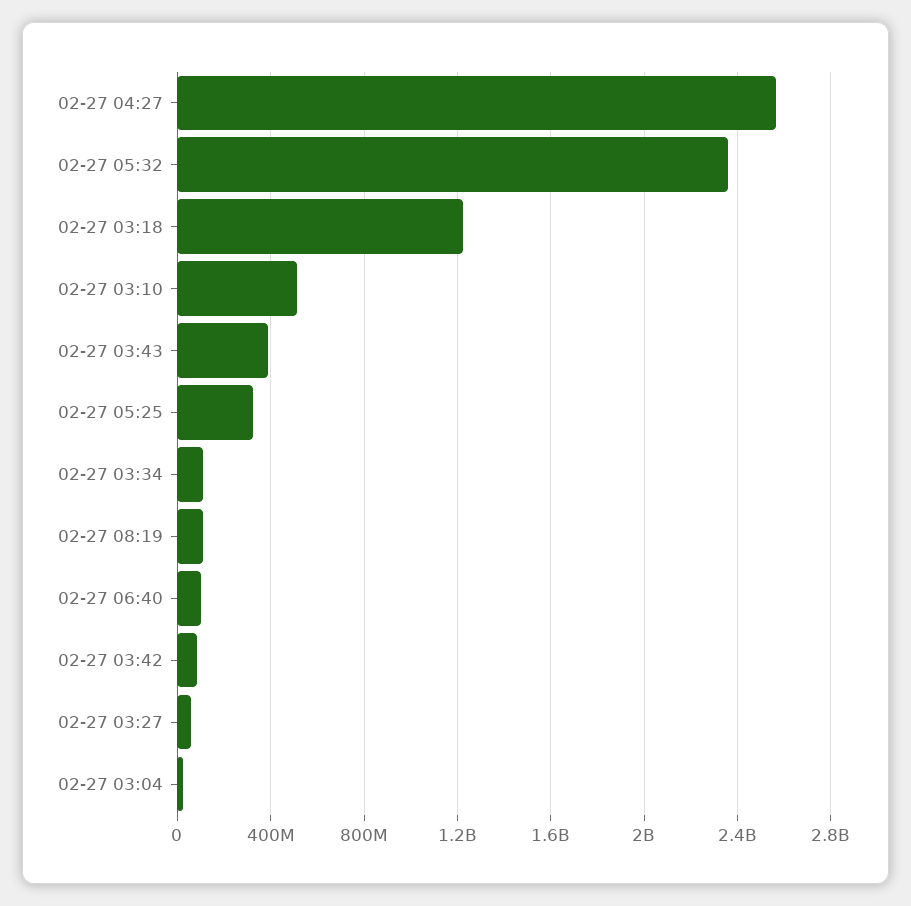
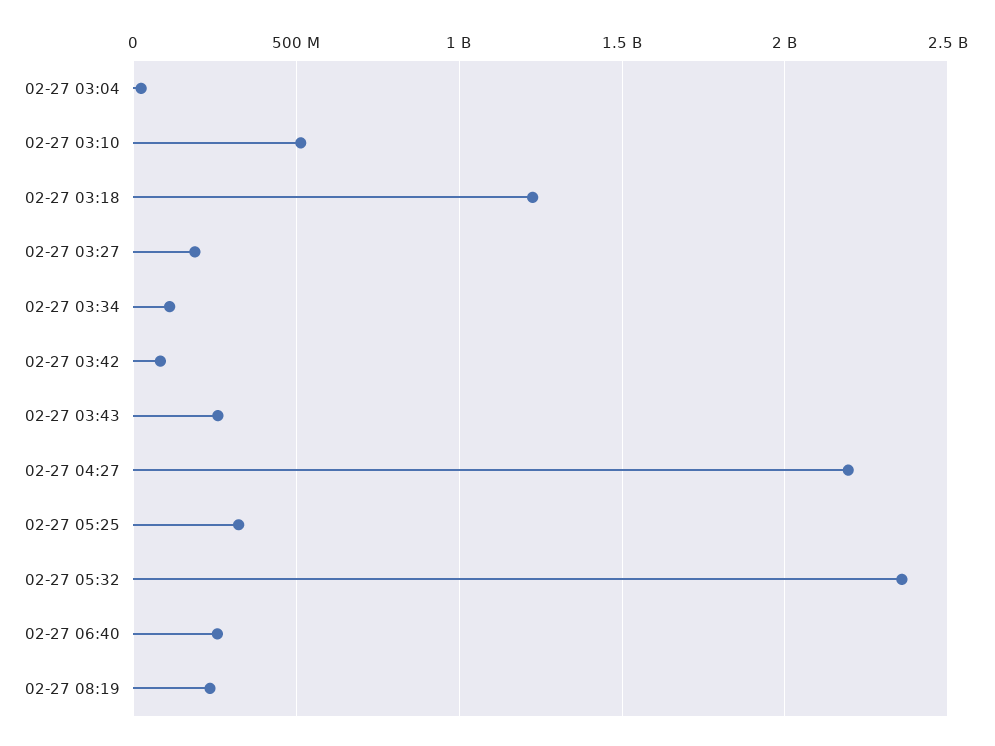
  {
-   "02-27 04:27": 2550000000,
+   "02-27 04:27": 2200000000,
    "02-27 05:32": 2350000000,
    "02-27 03:18": 1250000000,
    "02-27 03:10": 500000000,
-   "02-27 03:43": 400000000,
+   "02-27 03:43": 250000000,
    "02-27 05:25": 300000000,
    "02-27 03:34": 100000000,
-   "02-27 08:19": 100000000,
+   "02-27 08:19": 250000000,
-   "02-27 06:40": 100000000,
+   "02-27 06:40": 250000000,
    "02-27 03:42": 100000000,
-   "02-27 03:27": 50000000,
+   "02-27 03:27": 200000000,
    "02-27 03:04": 0
  }

